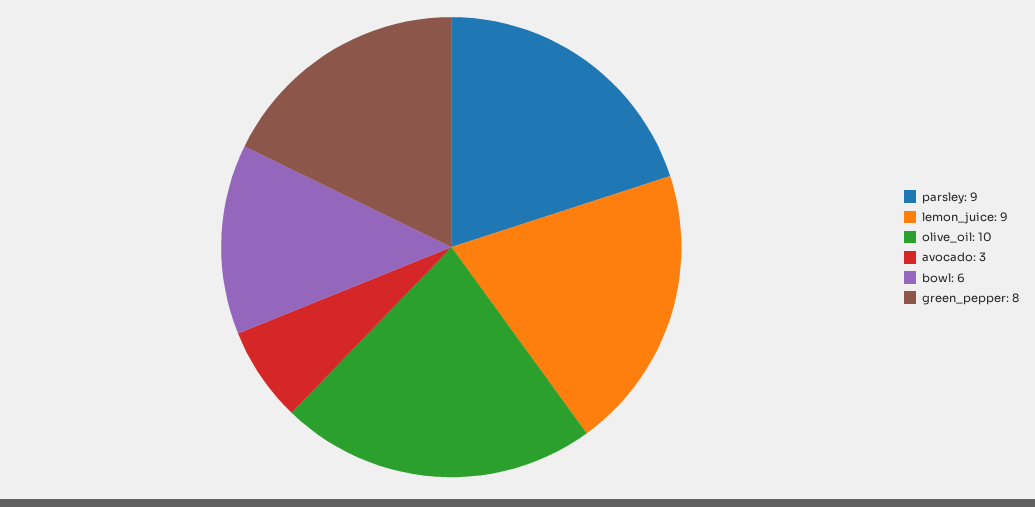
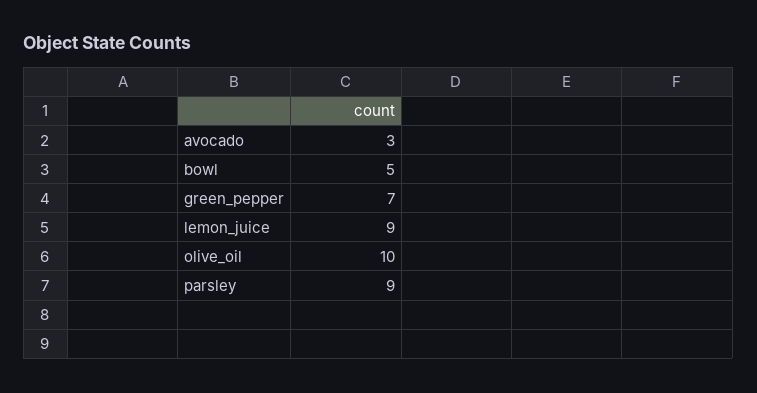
  {
    "parsley": 9,
    "lemon_juice": 9,
    "olive_oil": 10,
    "avocado": 3,
-   "bowl": 6,
+   "bowl": 5,
-   "green_pepper": 8
+   "green_pepper": 7
  }

